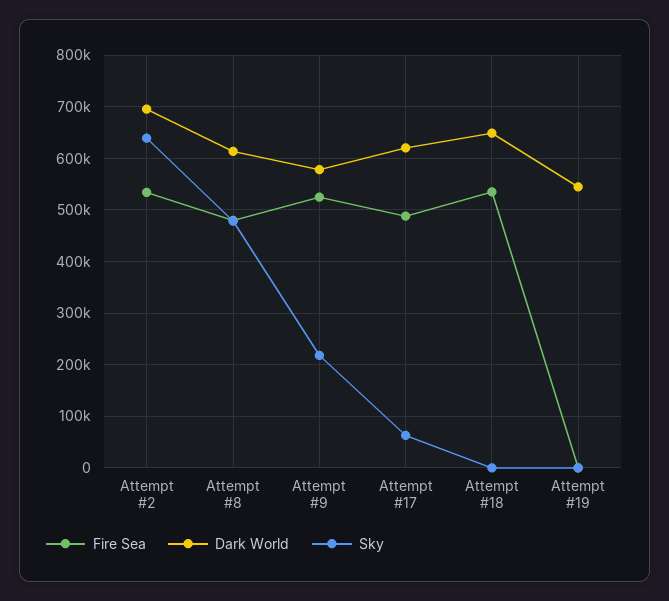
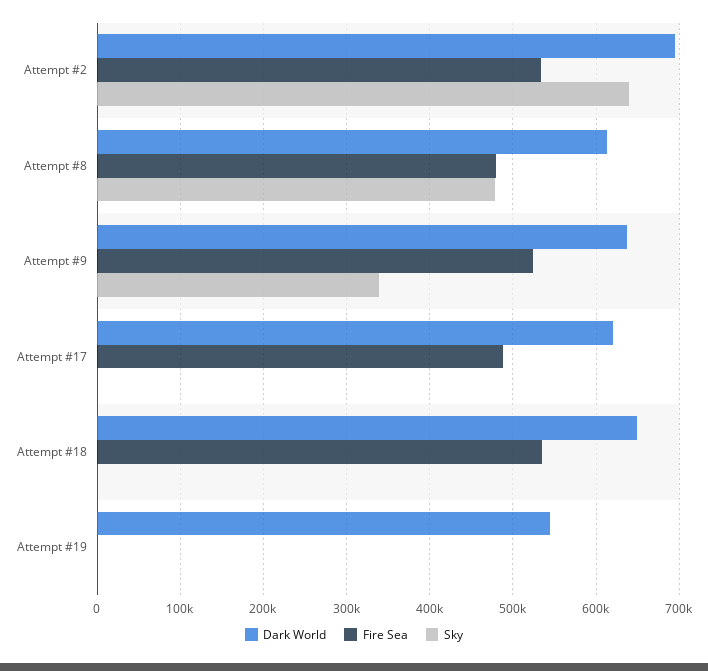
  {
    "Fire Sea": {
      "Attempt #2": 530000,
      "Attempt #8": 480000,
      "Attempt #9": 520000,
      "Attempt #17": 490000,
      "Attempt #18": 540000,
      "Attempt #19": 0
    },
    "Dark World": {
      "Attempt #2": 700000,
      "Attempt #8": 610000,
-     "Attempt #9": 580000,
+     "Attempt #9": 640000,
      "Attempt #17": 620000,
      "Attempt #18": 650000,
      "Attempt #19": 540000
    },
    "Sky": {
      "Attempt #2": 640000,
      "Attempt #8": 480000,
-     "Attempt #9": 220000,
+     "Attempt #9": 340000,
-     "Attempt #17": 60000,
+     "Attempt #17": 0,
      "Attempt #18": 0,
      "Attempt #19": 0
    }
  }

